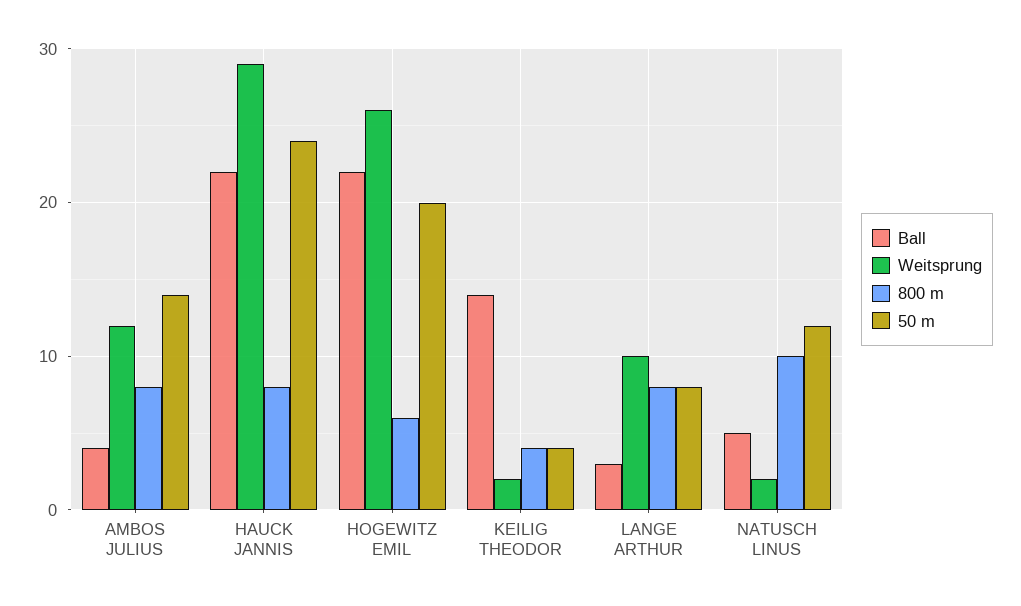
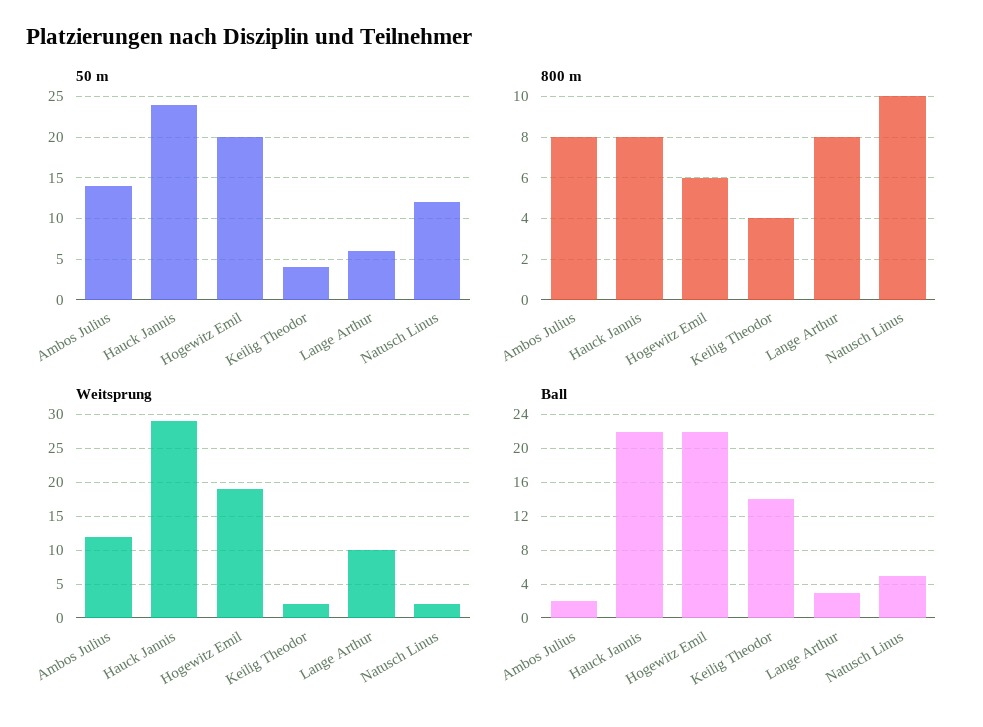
  {
    "Ball": {
-     "AMBOS JULIUS": 4,
+     "AMBOS JULIUS": 2,
      "HAUCK JANNIS": 22,
      "HOGEWITZ EMIL": 22,
      "KEILIG THEODOR": 14,
      "LANGE ARTHUR": 3,
      "NATUSCH LINUS": 5
    },
    "Weitsprung": {
      "AMBOS JULIUS": 12,
      "HAUCK JANNIS": 29,
-     "HOGEWITZ EMIL": 26,
+     "HOGEWITZ EMIL": 19,
      "KEILIG THEODOR": 2,
      "LANGE ARTHUR": 10,
      "NATUSCH LINUS": 2
    },
    "800 m": {
      "AMBOS JULIUS": 8,
      "HAUCK JANNIS": 8,
      "HOGEWITZ EMIL": 6,
      "KEILIG THEODOR": 4,
      "LANGE ARTHUR": 8,
      "NATUSCH LINUS": 10
    },
    "50 m": {
      "AMBOS JULIUS": 14,
      "HAUCK JANNIS": 24,
      "HOGEWITZ EMIL": 20,
      "KEILIG THEODOR": 4,
-     "LANGE ARTHUR": 8,
+     "LANGE ARTHUR": 6,
      "NATUSCH LINUS": 12
    }
  }

